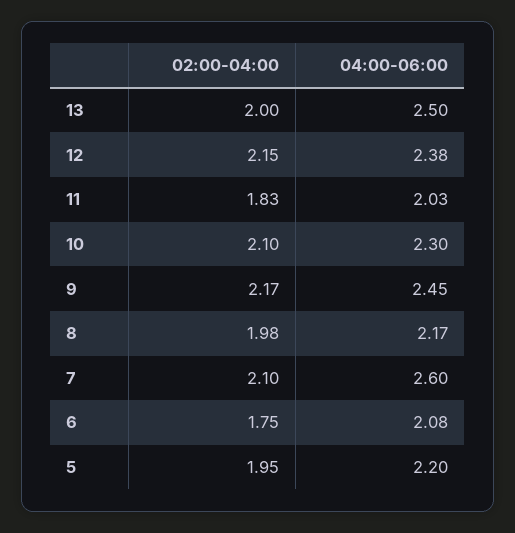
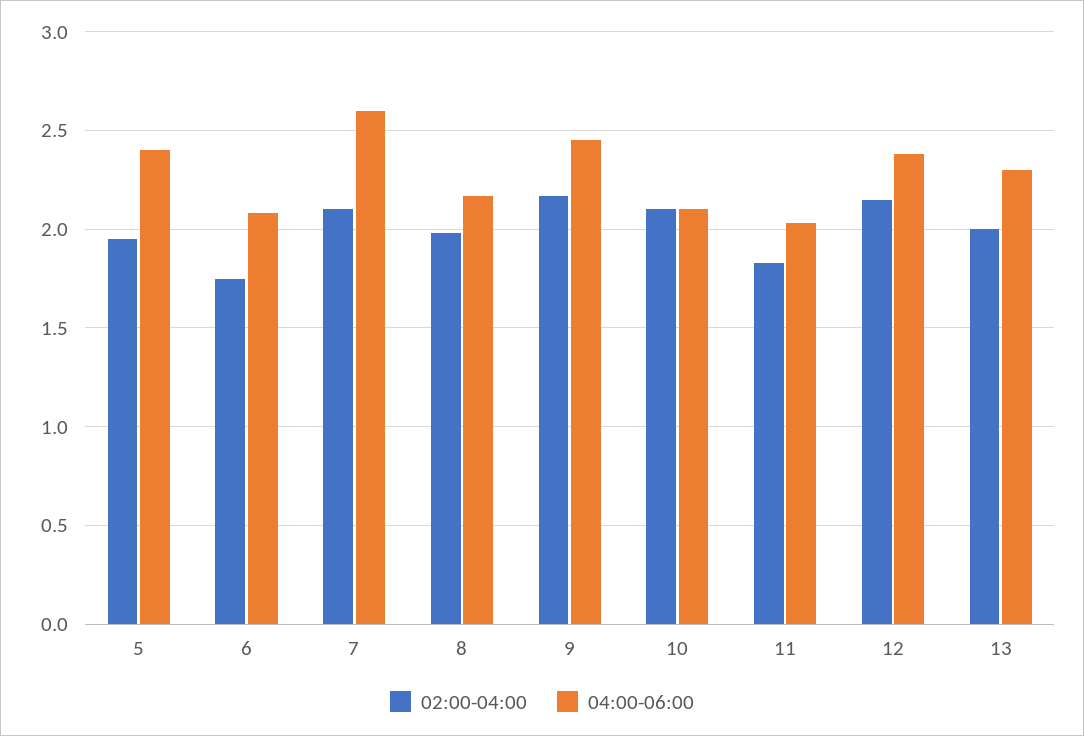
  {
    "02:00-04:00": {
      "13": 2,
      "12": 2.15,
      "11": 1.83,
      "10": 2.1,
      "9": 2.17,
      "8": 1.98,
      "7": 2.1,
      "6": 1.75,
      "5": 1.95
    },
    "04:00-06:00": {
-     "13": 2.5,
+     "13": 2.3,
      "12": 2.38,
      "11": 2.03,
-     "10": 2.3,
+     "10": 2.1,
      "9": 2.45,
      "8": 2.17,
      "7": 2.6,
      "6": 2.08,
-     "5": 2.2
+     "5": 2.4
    }
  }

